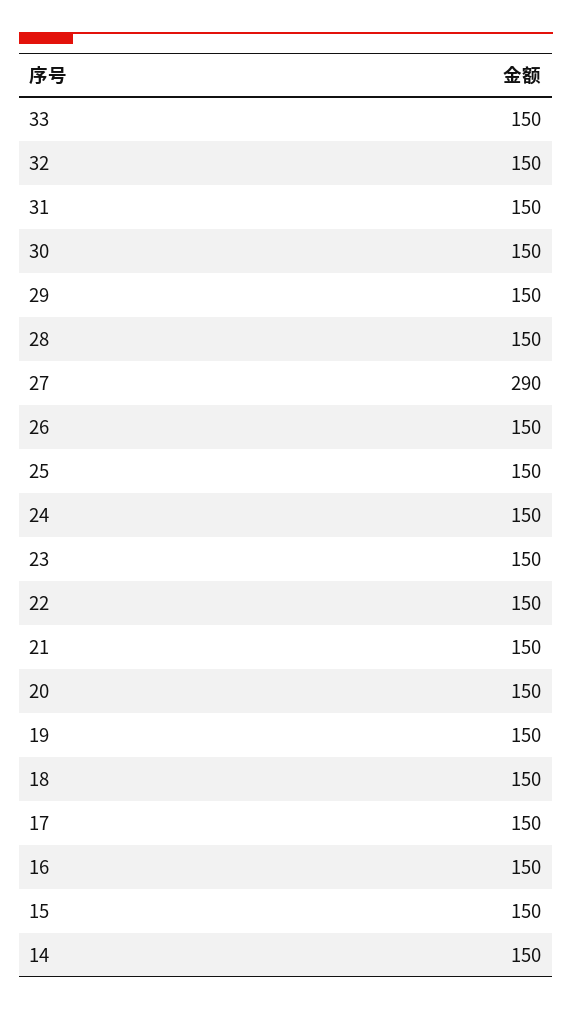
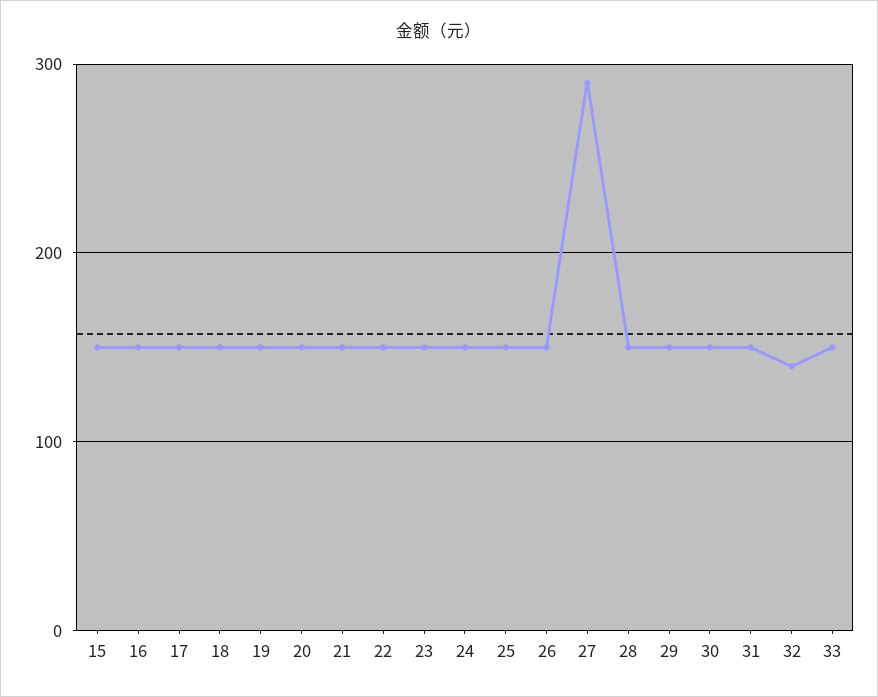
  {
    "33": 150,
-   "32": 150,
+   "32": 140,
    "31": 150,
    "30": 150,
    "29": 150,
    "28": 150,
    "27": 290,
    "26": 150,
    "25": 150,
    "24": 150,
    "23": 150,
    "22": 150,
    "21": 150,
    "20": 150,
    "19": 150,
    "18": 150,
    "17": 150,
    "16": 150,
-   "15": 150,
+   "15": 150
-   "14": 150
  }

